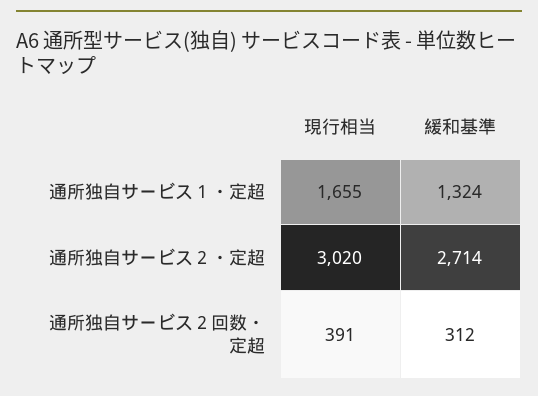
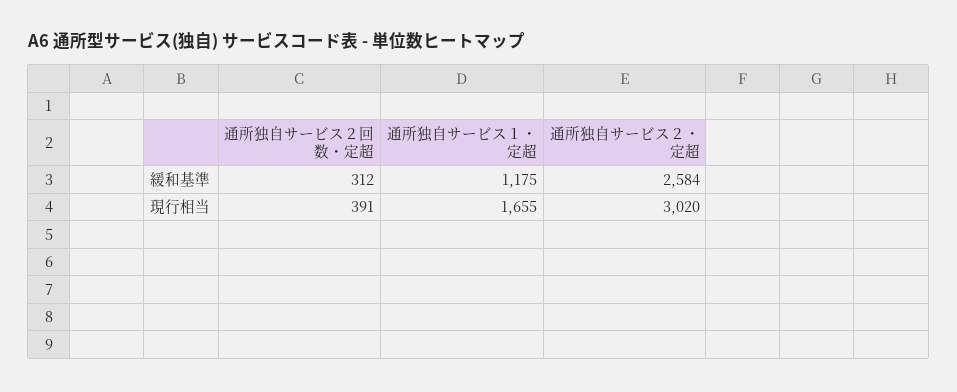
  {
    "現行相当": {
      "通所独自サービス１・定超": 1655,
      "通所独自サービス２・定超": 3020,
      "通所独自サービス２回数・定超": 391
    },
    "緩和基準": {
-     "通所独自サービス１・定超": 1324,
+     "通所独自サービス１・定超": 1175,
-     "通所独自サービス２・定超": 2714,
+     "通所独自サービス２・定超": 2584,
      "通所独自サービス２回数・定超": 312
    }
  }

